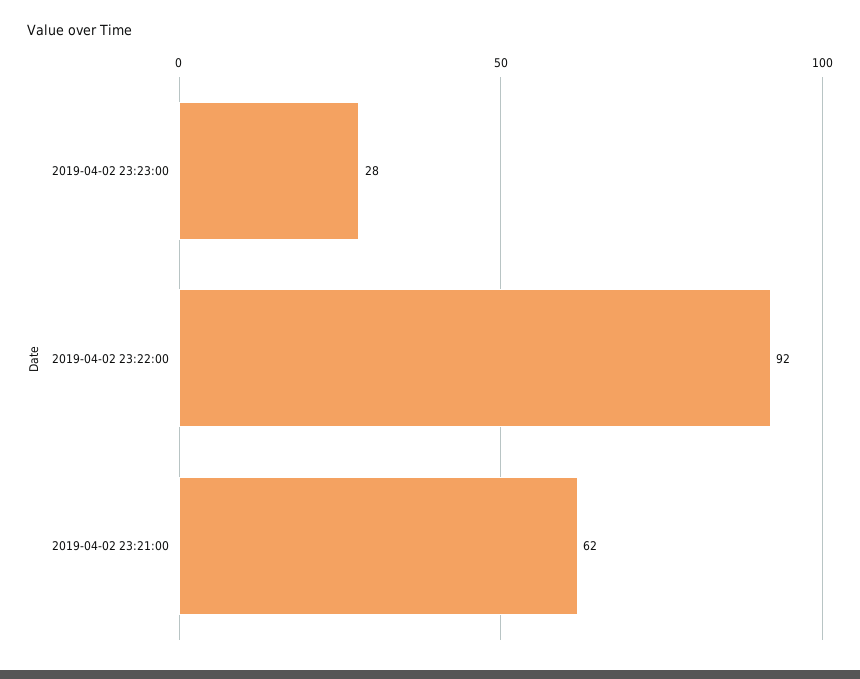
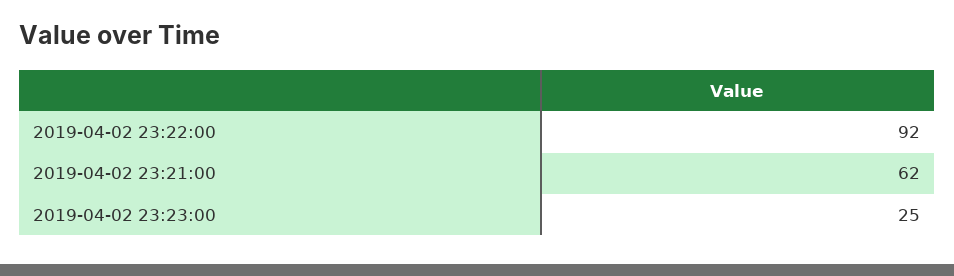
  {
-   "2019-04-02 23:23:00": 28,
+   "2019-04-02 23:23:00": 25,
    "2019-04-02 23:22:00": 92,
    "2019-04-02 23:21:00": 62
  }

